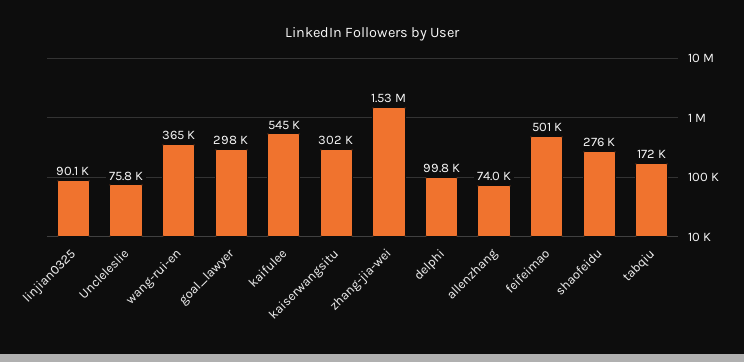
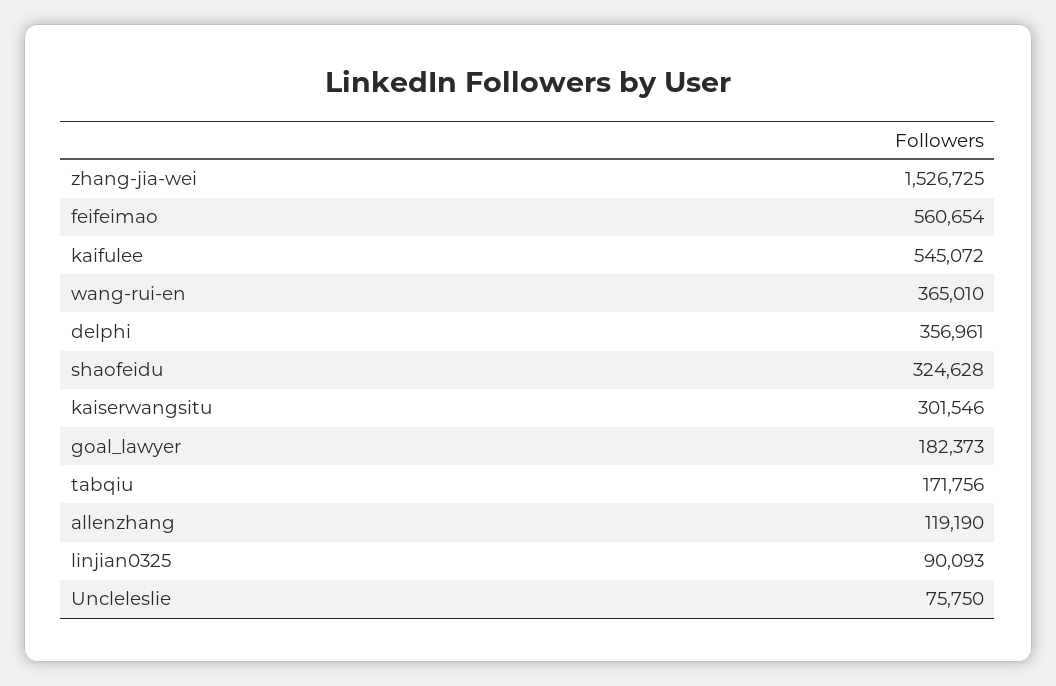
  {
    "linjian0325": 90093,
    "Uncleleslie": 75750,
    "wang-rui-en": 365010,
-   "goal_lawyer": 298000,
+   "goal_lawyer": 182373,
    "kaifulee": 545072,
    "kaiserwangsitu": 301546,
    "zhang-jia-wei": 1526725,
-   "delphi": 99800,
+   "delphi": 356961,
-   "allenzhang": 74000,
+   "allenzhang": 119190,
-   "feifeimao": 501000,
+   "feifeimao": 560654,
-   "shaofeidu": 276000,
+   "shaofeidu": 324628,
    "tabqiu": 171756
  }

